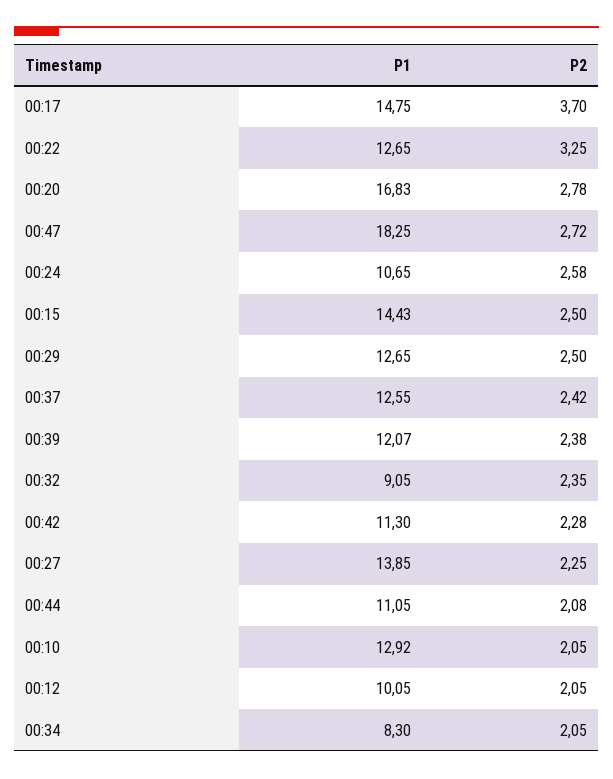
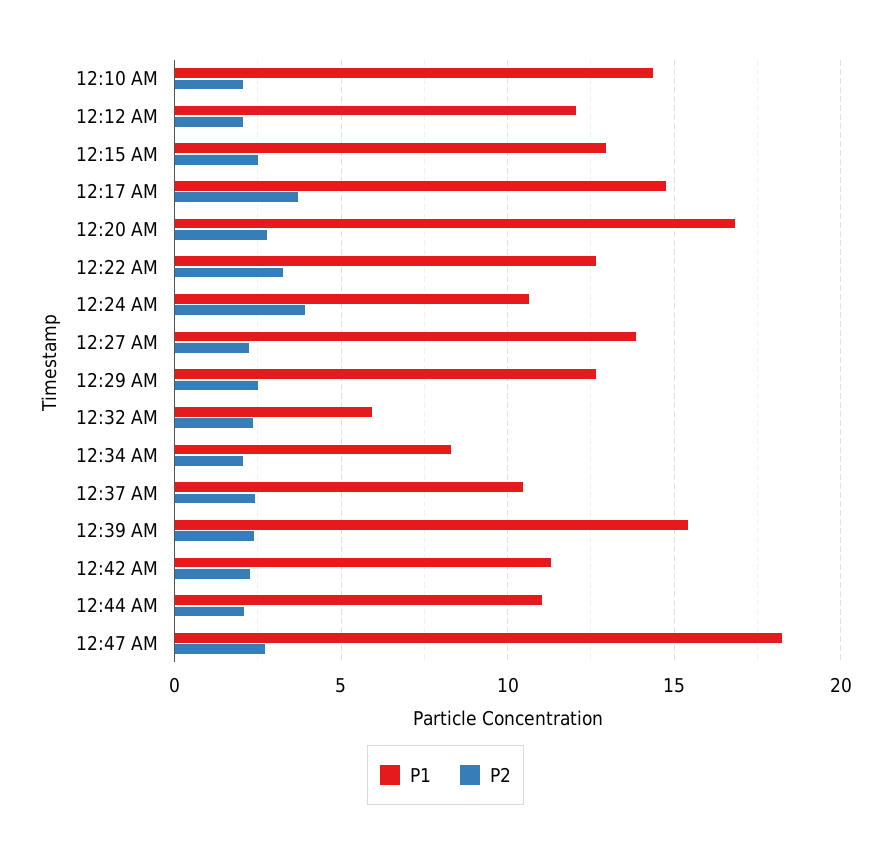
  {
    "P1": {
      "00:17": 14.75,
      "00:22": 12.65,
      "00:20": 16.83,
      "00:47": 18.25,
      "00:24": 10.65,
-     "00:15": 14.43,
+     "00:15": 13,
      "00:29": 12.65,
-     "00:37": 12.55,
+     "00:37": 10.5,
-     "00:39": 12.07,
+     "00:39": 15.5,
-     "00:32": 9.05,
+     "00:32": 6,
      "00:42": 11.3,
      "00:27": 13.85,
      "00:44": 11.05,
-     "00:10": 12.92,
+     "00:10": 14.5,
-     "00:12": 10.05,
+     "00:12": 12,
      "00:34": 8.3
    },
    "P2": {
      "00:17": 3.7,
      "00:22": 3.25,
      "00:20": 2.78,
      "00:47": 2.72,
-     "00:24": 2.58,
+     "00:24": 4,
      "00:15": 2.5,
      "00:29": 2.5,
      "00:37": 2.42,
      "00:39": 2.38,
      "00:32": 2.35,
      "00:42": 2.28,
      "00:27": 2.25,
      "00:44": 2.08,
      "00:10": 2.05,
      "00:12": 2.05,
      "00:34": 2.05
    }
  }

